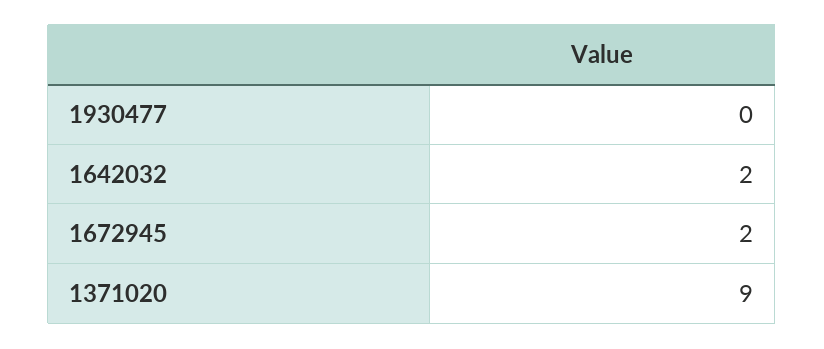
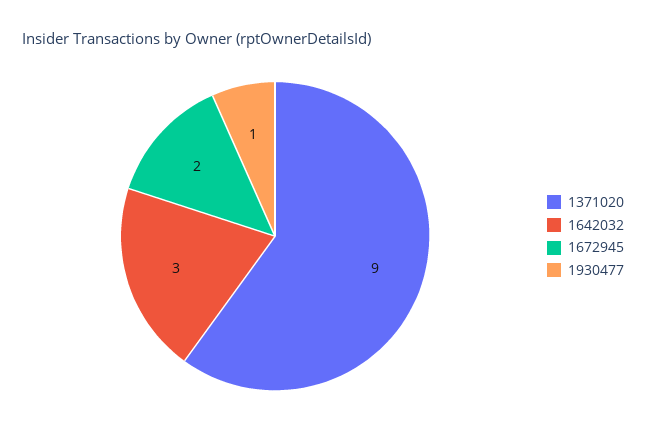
  {
-   "1930477": 0,
+   "1930477": 1,
-   "1642032": 2,
+   "1642032": 3,
    "1672945": 2,
    "1371020": 9
  }

